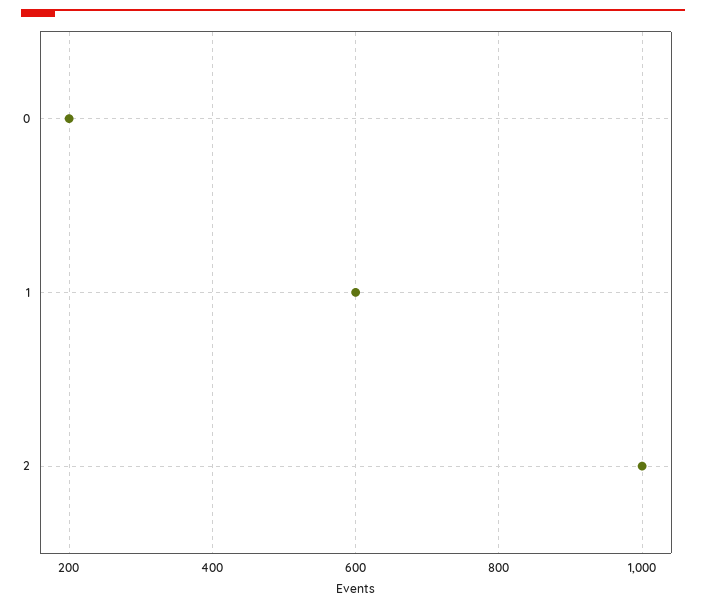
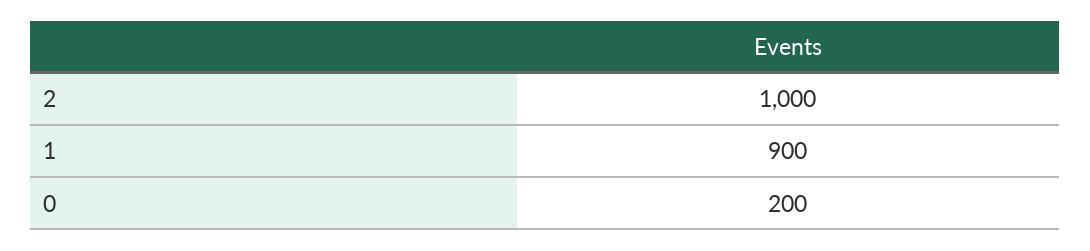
  {
    "0": 200,
-   "1": 600,
+   "1": 900,
    "2": 1000
  }

